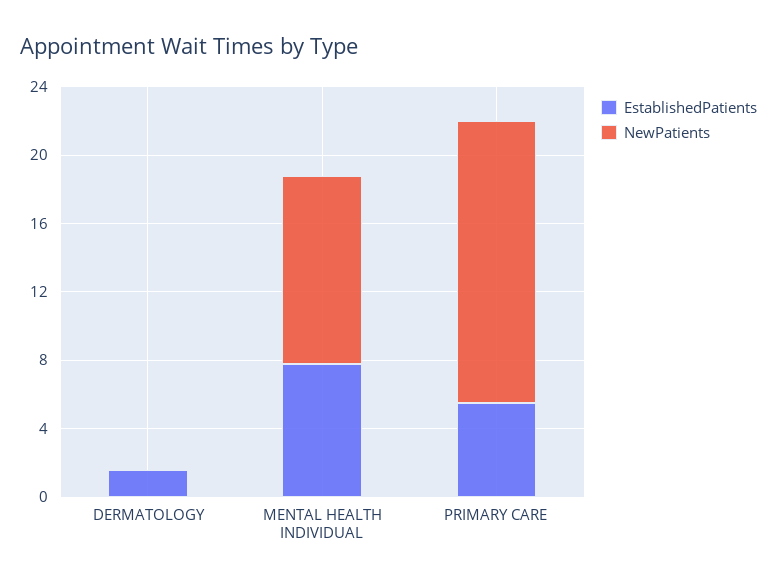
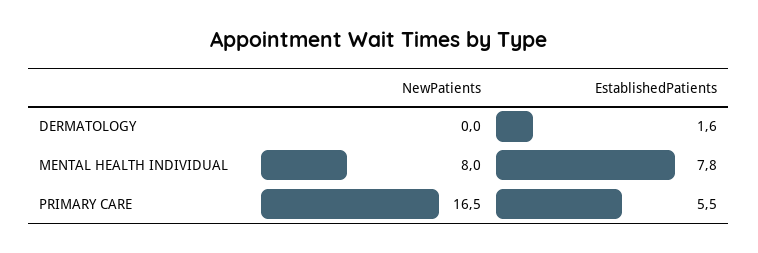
  {
    "EstablishedPatients": {
      "DERMATOLOGY": 1.6,
      "MENTAL HEALTH INDIVIDUAL": 7.8,
      "PRIMARY CARE": 5.5
    },
    "NewPatients": {
      "DERMATOLOGY": 0,
-     "MENTAL HEALTH INDIVIDUAL": 11,
+     "MENTAL HEALTH INDIVIDUAL": 8,
      "PRIMARY CARE": 16.5
    }
  }

